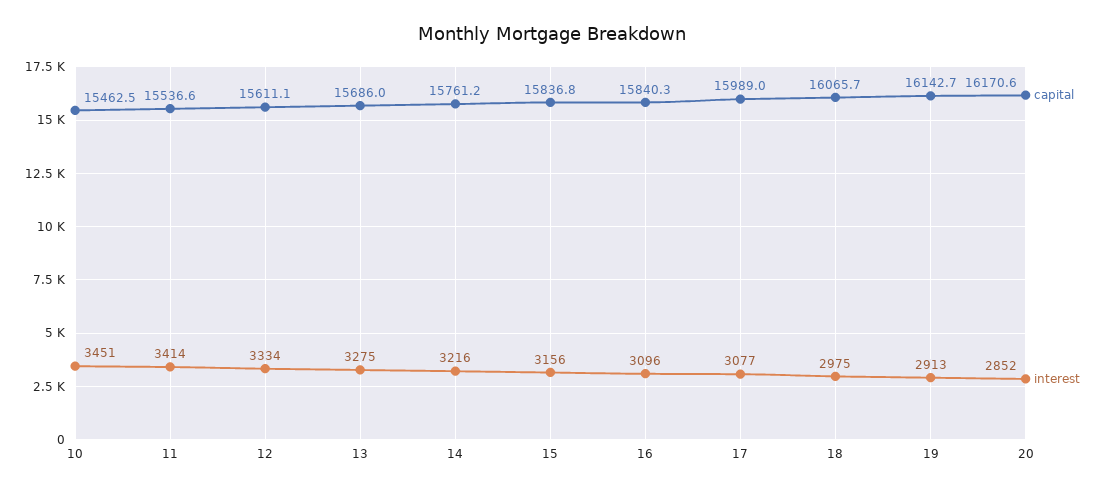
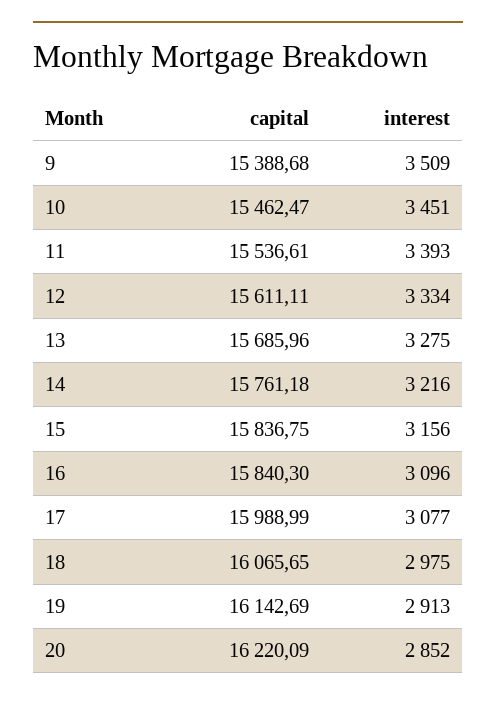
  {
    "capital": {
      "10": 15462.47,
      "11": 15536.61,
      "12": 15611.11,
      "13": 15685.96,
      "14": 15761.18,
      "15": 15836.75,
      "16": 15840.3,
      "17": 15988.99,
      "18": 16065.65,
      "19": 16142.69,
-     "20": 16170.6
+     "20": 16220.09,
+     "9": 15388.68
    },
    "interest": {
      "10": 3451,
-     "11": 3414,
+     "11": 3393,
      "12": 3334,
      "13": 3275,
      "14": 3216,
      "15": 3156,
      "16": 3096,
      "17": 3077,
      "18": 2975,
      "19": 2913,
-     "20": 2852
+     "20": 2852,
+     "9": 3509
    }
  }

